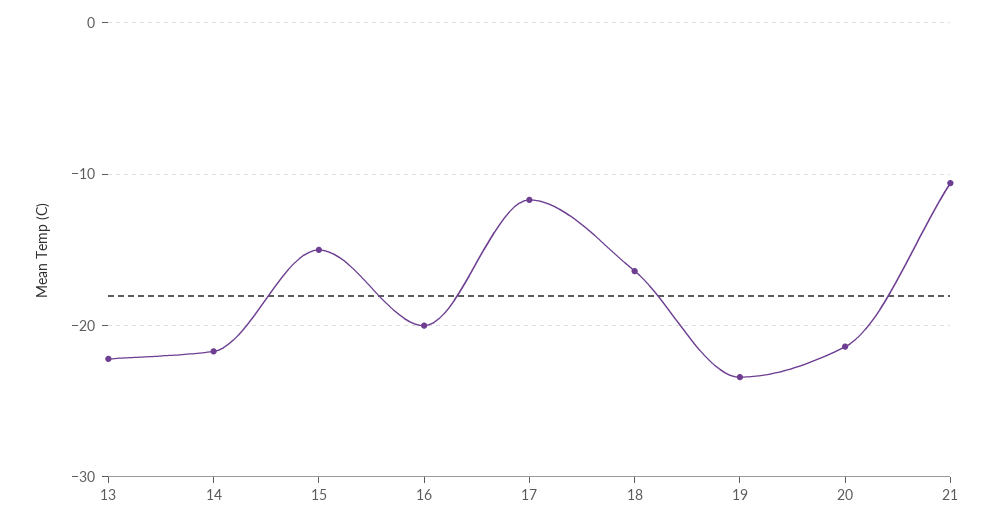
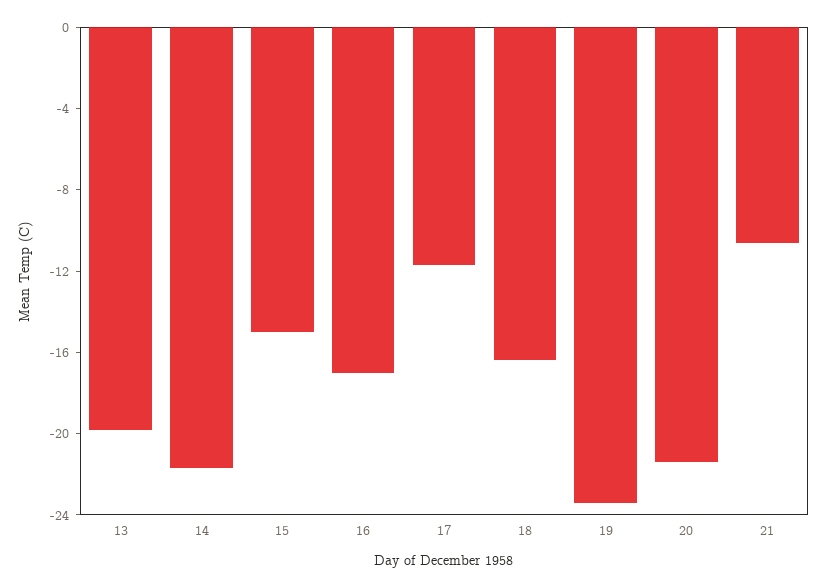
  {
-   "13": -22,
+   "13": -20,
    "14": -22,
    "15": -15,
-   "16": -20,
+   "16": -17,
    "17": -12,
    "18": -16,
    "19": -23,
    "20": -21,
    "21": -11
  }

